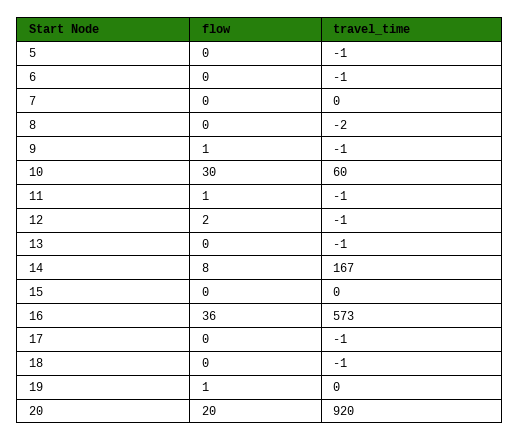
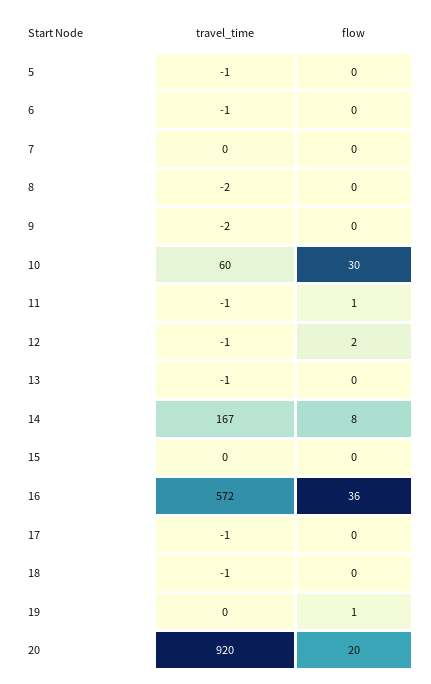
  {
    "flow": {
      "5": 0,
      "6": 0,
      "7": 0,
      "8": 0,
-     "9": 1,
+     "9": 0,
      "10": 30,
      "11": 1,
      "12": 2,
      "13": 0,
      "14": 8,
      "15": 0,
      "16": 36,
      "17": 0,
      "18": 0,
      "19": 1,
      "20": 20
    },
    "travel_time": {
      "5": -1,
      "6": -1,
      "7": 0,
      "8": -2,
-     "9": -1,
+     "9": -2,
      "10": 60,
      "11": -1,
      "12": -1,
      "13": -1,
      "14": 167,
      "15": 0,
-     "16": 573,
+     "16": 572,
      "17": -1,
      "18": -1,
      "19": 0,
      "20": 920
    }
  }

